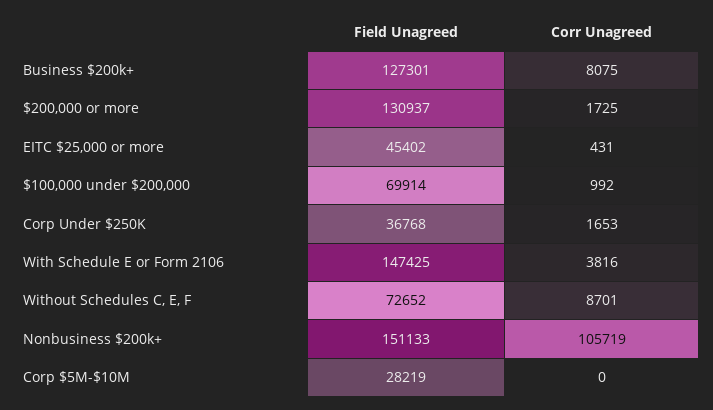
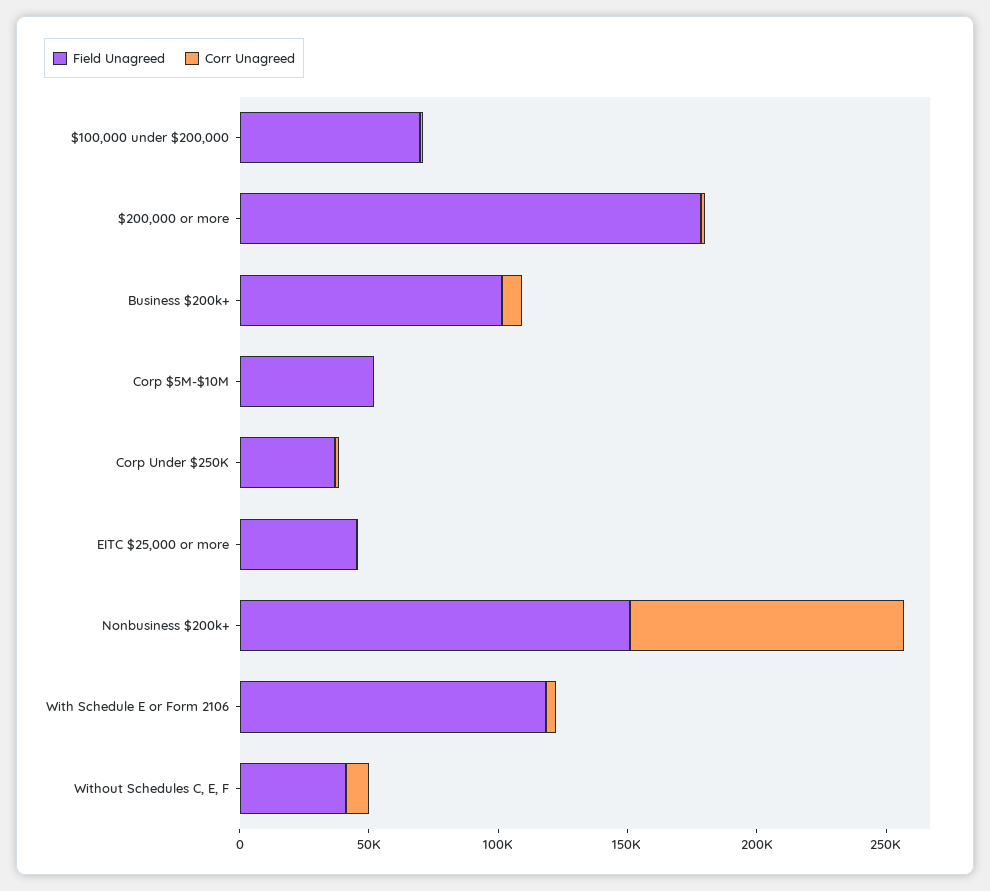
  {
    "Field Unagreed": {
-     "Business $200k+": 127301,
+     "Business $200k+": 100000,
-     "$200,000 or more": 130937,
+     "$200,000 or more": 180000,
      "EITC $25,000 or more": 45402,
      "$100,000 under $200,000": 69914,
      "Corp Under $250K": 36768,
-     "With Schedule E or Form 2106": 147425,
+     "With Schedule E or Form 2106": 120000,
-     "Without Schedules C, E, F": 72652,
+     "Without Schedules C, E, F": 40000,
      "Nonbusiness $200k+": 151133,
-     "Corp $5M-$10M": 28219
+     "Corp $5M-$10M": 50000
    },
    "Corr Unagreed": {
      "Business $200k+": 8075,
      "$200,000 or more": 1725,
      "EITC $25,000 or more": 431,
      "$100,000 under $200,000": 992,
      "Corp Under $250K": 1653,
      "With Schedule E or Form 2106": 3816,
      "Without Schedules C, E, F": 8701,
      "Nonbusiness $200k+": 105719,
      "Corp $5M-$10M": 0
    }
  }

